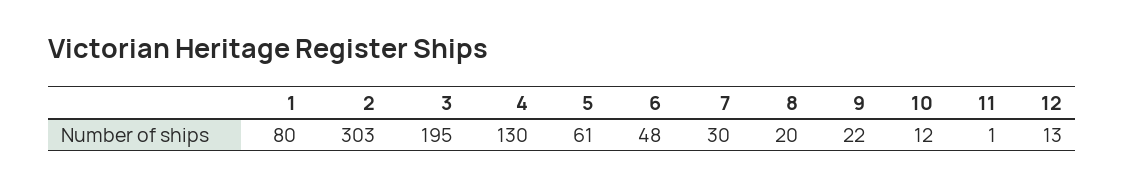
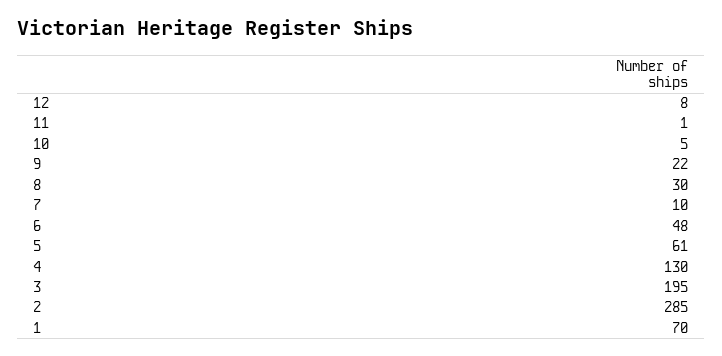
  {
-   "1": 80,
+   "1": 70,
-   "2": 303,
+   "2": 285,
    "3": 195,
    "4": 130,
    "5": 61,
    "6": 48,
-   "7": 30,
+   "7": 10,
-   "8": 20,
+   "8": 30,
    "9": 22,
-   "10": 12,
+   "10": 5,
    "11": 1,
-   "12": 13
+   "12": 8
  }

